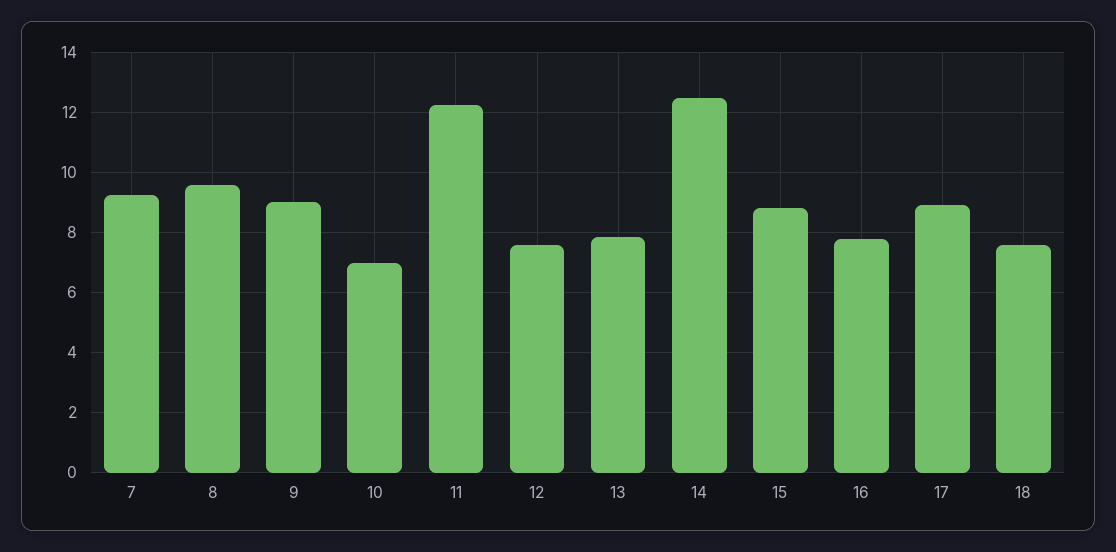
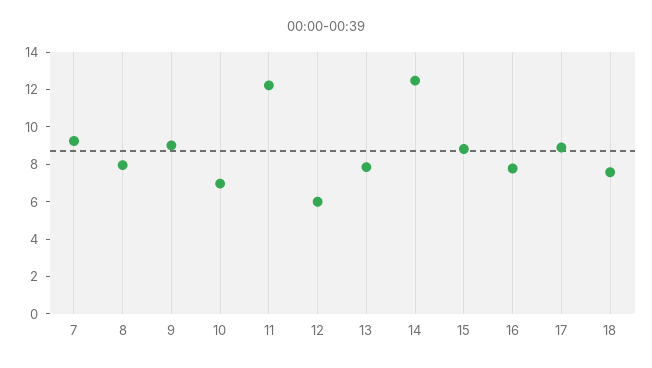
  {
    "7": 9.2,
-   "8": 9.6,
+   "8": 8,
    "9": 9,
    "10": 7,
    "11": 12.2,
-   "12": 7.6,
+   "12": 6,
    "13": 7.8,
    "14": 12.4,
    "15": 8.8,
    "16": 7.8,
    "17": 9,
    "18": 7.6
  }

